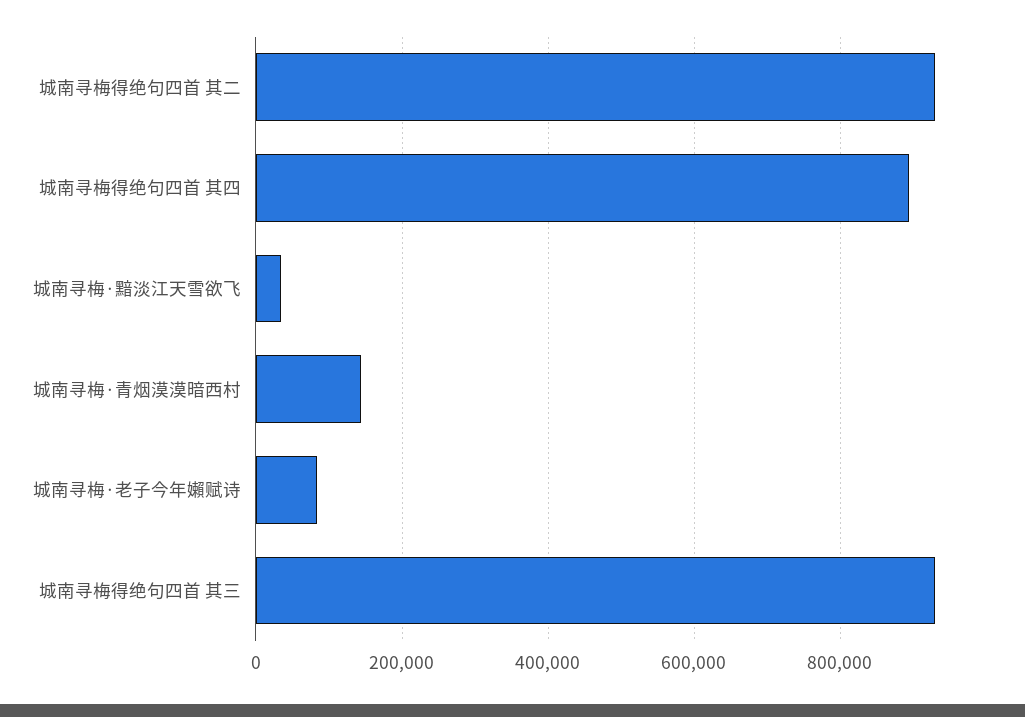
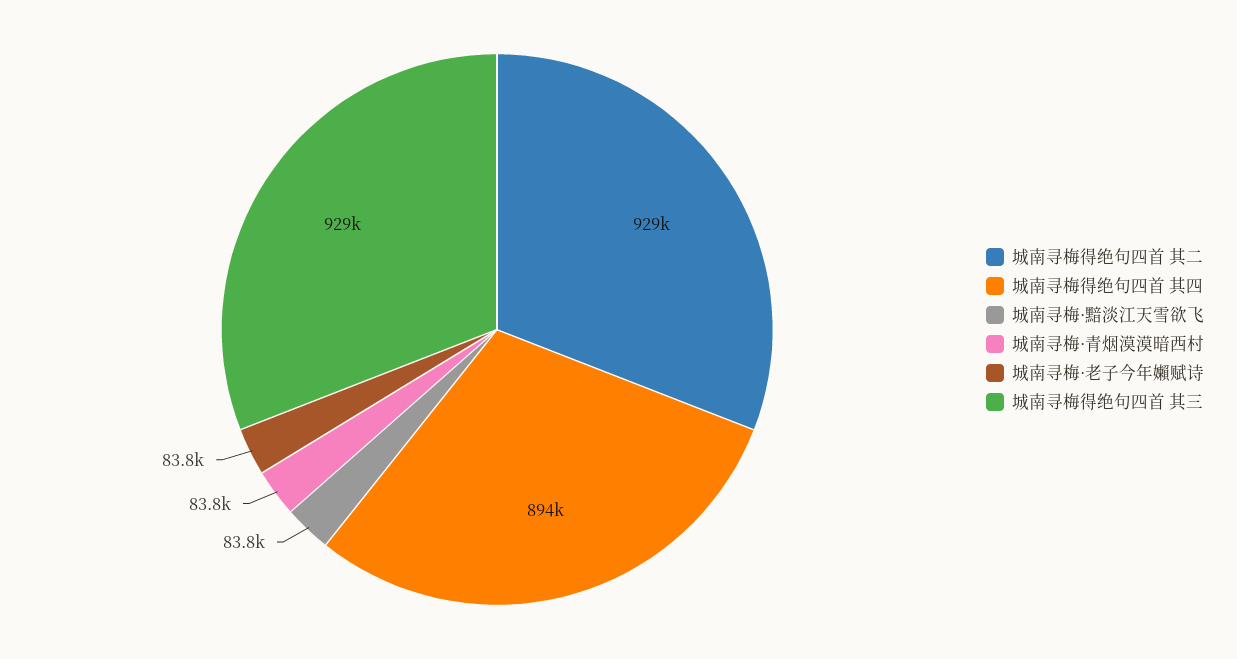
  {
    "城南寻梅得绝句四首 其二": 929000,
    "城南寻梅得绝句四首 其四": 894000,
-   "城南寻梅·黯淡江天雪欲飞": 40000,
+   "城南寻梅·黯淡江天雪欲飞": 83800,
-   "城南寻梅·青烟漠漠暗西村": 140000,
+   "城南寻梅·青烟漠漠暗西村": 83800,
    "城南寻梅·老子今年嬾赋诗": 83800,
    "城南寻梅得绝句四首 其三": 929000
  }

